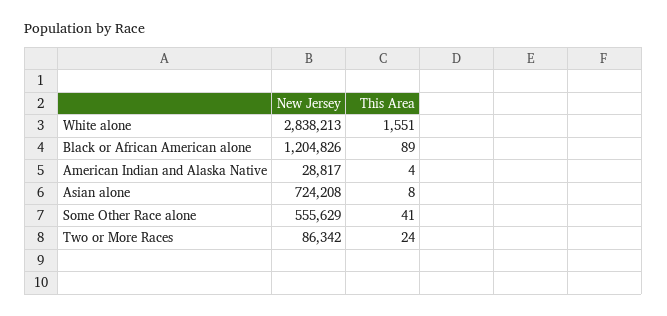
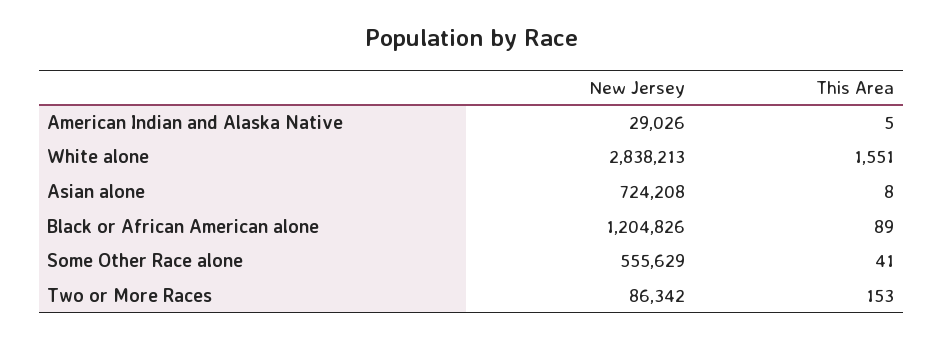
  {
    "New Jersey": {
      "White alone": 2838213,
      "Black or African American alone": 1204826,
-     "American Indian and Alaska Native": 28817,
+     "American Indian and Alaska Native": 29026,
      "Asian alone": 724208,
      "Some Other Race alone": 555629,
      "Two or More Races": 86342
    },
    "This Area": {
      "White alone": 1551,
      "Black or African American alone": 89,
-     "American Indian and Alaska Native": 4,
+     "American Indian and Alaska Native": 5,
      "Asian alone": 8,
      "Some Other Race alone": 41,
-     "Two or More Races": 24
+     "Two or More Races": 153
    }
  }

